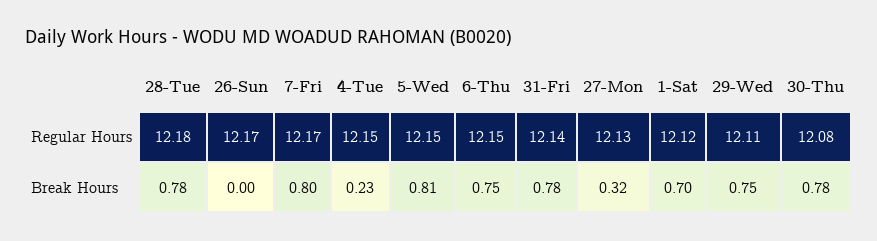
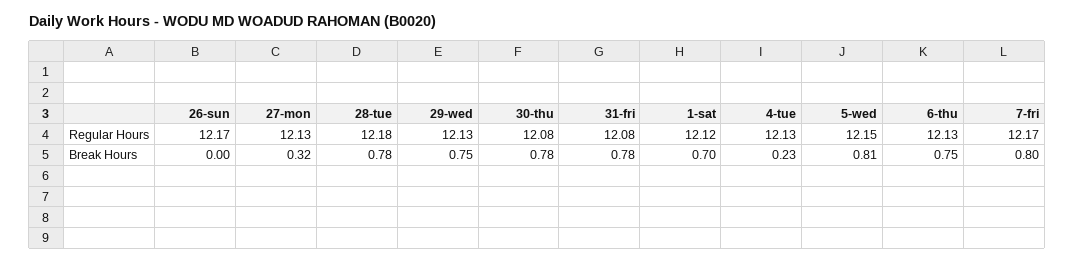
  {
    "28-Tue": {
      "Regular Hours": 12.18,
      "Break Hours": 0.78
    },
    "26-Sun": {
      "Regular Hours": 12.17,
      "Break Hours": 0
    },
    "7-Fri": {
      "Regular Hours": 12.17,
      "Break Hours": 0.8
    },
    "4-Tue": {
-     "Regular Hours": 12.15,
+     "Regular Hours": 12.13,
      "Break Hours": 0.23
    },
    "5-Wed": {
      "Regular Hours": 12.15,
      "Break Hours": 0.81
    },
    "6-Thu": {
-     "Regular Hours": 12.15,
+     "Regular Hours": 12.13,
      "Break Hours": 0.75
    },
    "31-Fri": {
-     "Regular Hours": 12.14,
+     "Regular Hours": 12.08,
      "Break Hours": 0.78
    },
    "27-Mon": {
      "Regular Hours": 12.13,
      "Break Hours": 0.32
    },
    "1-Sat": {
      "Regular Hours": 12.12,
      "Break Hours": 0.7
    },
    "29-Wed": {
-     "Regular Hours": 12.11,
+     "Regular Hours": 12.13,
      "Break Hours": 0.75
    },
    "30-Thu": {
      "Regular Hours": 12.08,
      "Break Hours": 0.78
    }
  }

